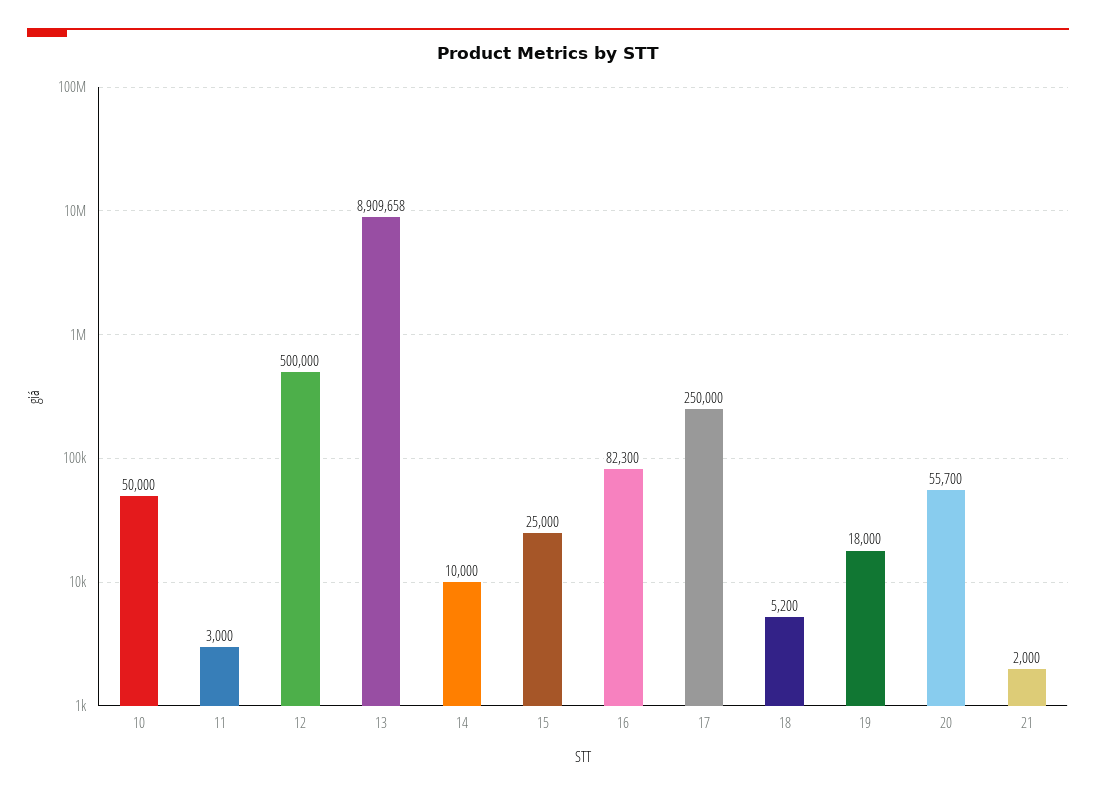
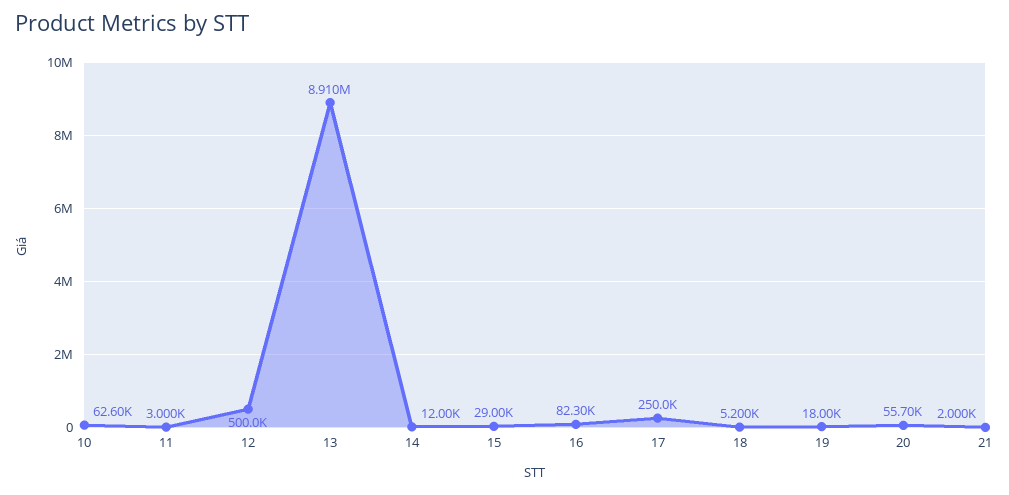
  {
-   "10": 50000,
+   "10": 62600,
    "11": 3000,
    "12": 500000,
    "13": 8909658,
-   "14": 10000,
+   "14": 12000,
-   "15": 25000,
+   "15": 29000,
    "16": 82300,
    "17": 250000,
    "18": 5200,
    "19": 18000,
    "20": 55700,
    "21": 2000
  }

